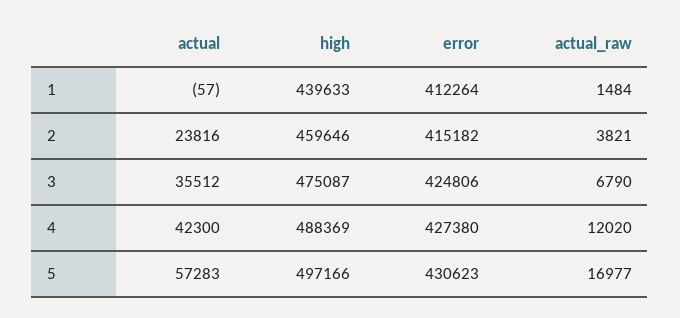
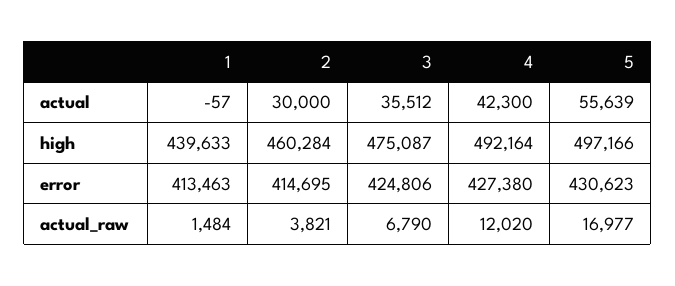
  {
    "actual": {
      "1": -57,
-     "2": 23816,
+     "2": 30000,
      "3": 35512,
      "4": 42300,
-     "5": 57283
+     "5": 55639
    },
    "high": {
      "1": 439633,
-     "2": 459646,
+     "2": 460284,
      "3": 475087,
-     "4": 488369,
+     "4": 492164,
      "5": 497166
    },
    "error": {
-     "1": 412264,
+     "1": 413463,
-     "2": 415182,
+     "2": 414695,
      "3": 424806,
      "4": 427380,
      "5": 430623
    },
    "actual_raw": {
      "1": 1484,
      "2": 3821,
      "3": 6790,
      "4": 12020,
      "5": 16977
    }
  }

